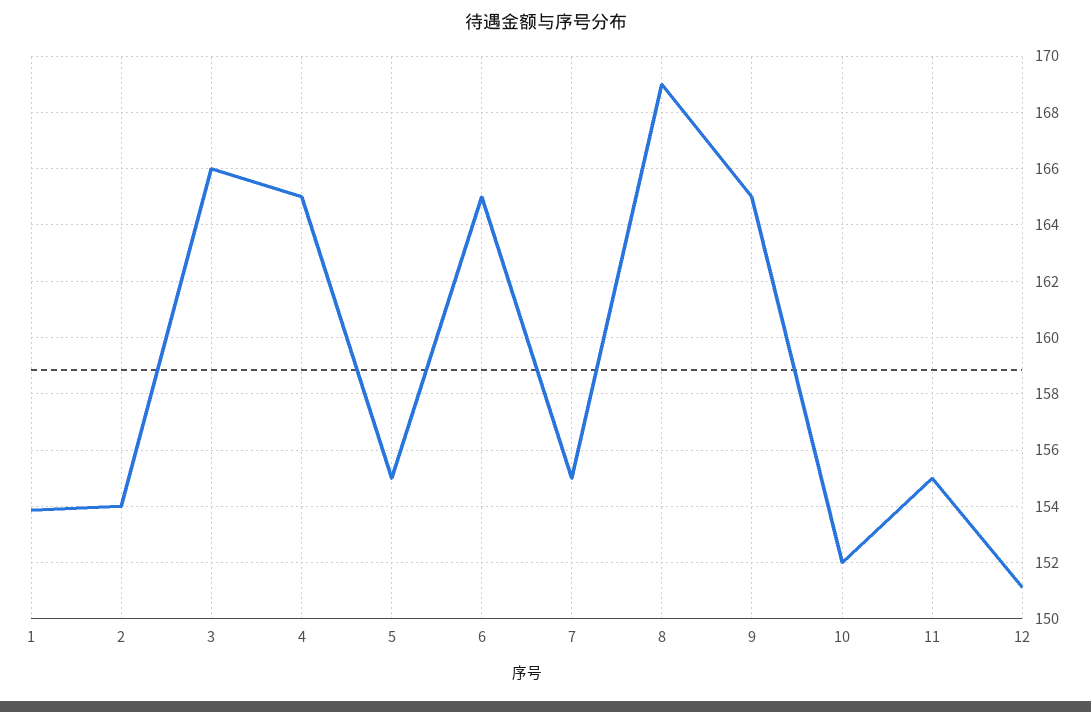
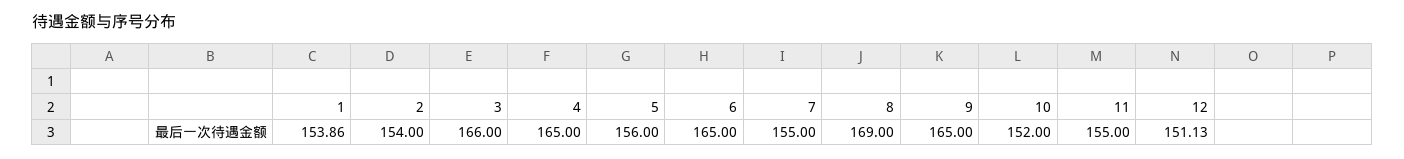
  {
    "1": 153.86,
    "2": 154,
    "3": 166,
    "4": 165,
-   "5": 155,
+   "5": 156,
    "6": 165,
    "7": 155,
    "8": 169,
    "9": 165,
    "10": 152,
    "11": 155,
    "12": 151.13
  }

